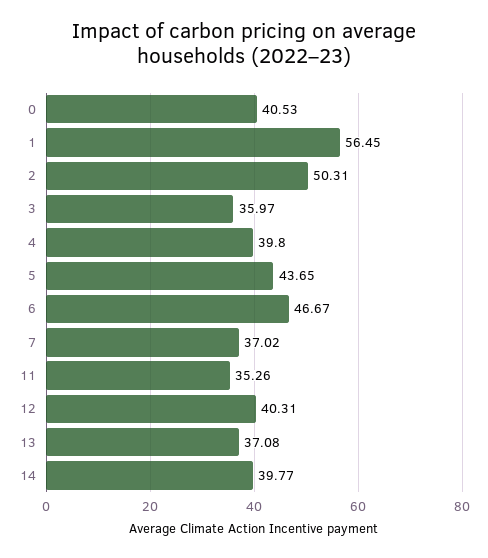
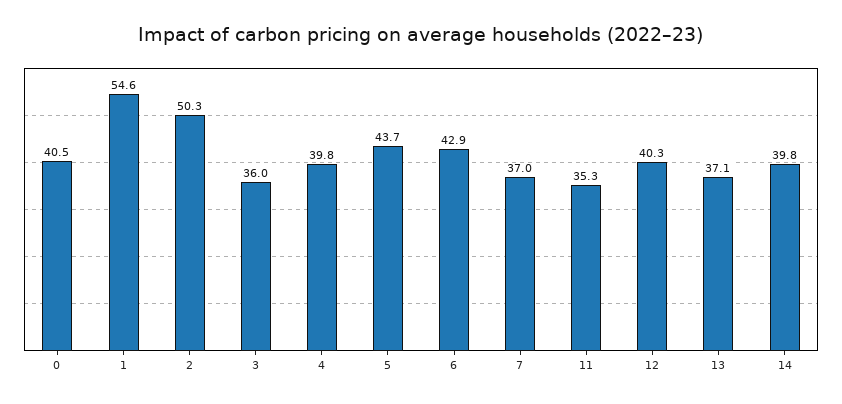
  {
    "0": 40.53,
-   "1": 56.45,
+   "1": 54.6,
    "2": 50.31,
    "3": 35.97,
    "4": 39.8,
    "5": 43.65,
-   "6": 46.67,
+   "6": 42.9,
    "7": 37.02,
    "11": 35.26,
    "12": 40.31,
    "13": 37.08,
    "14": 39.77
  }

